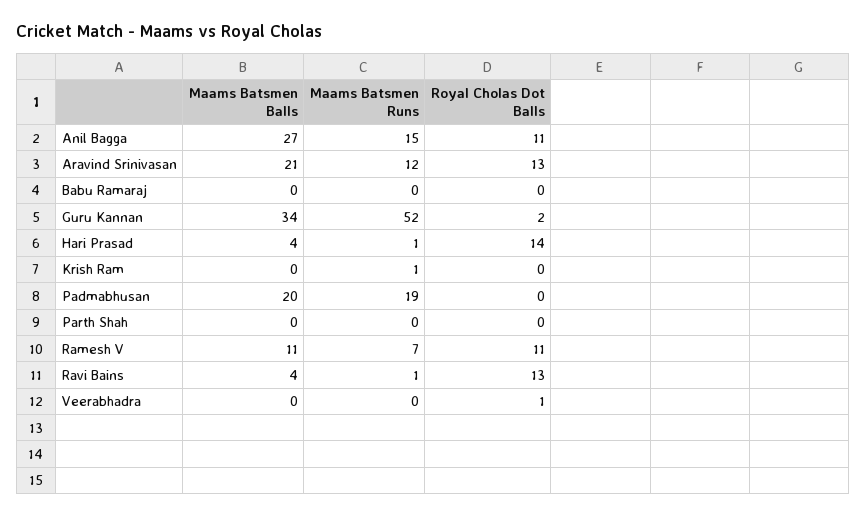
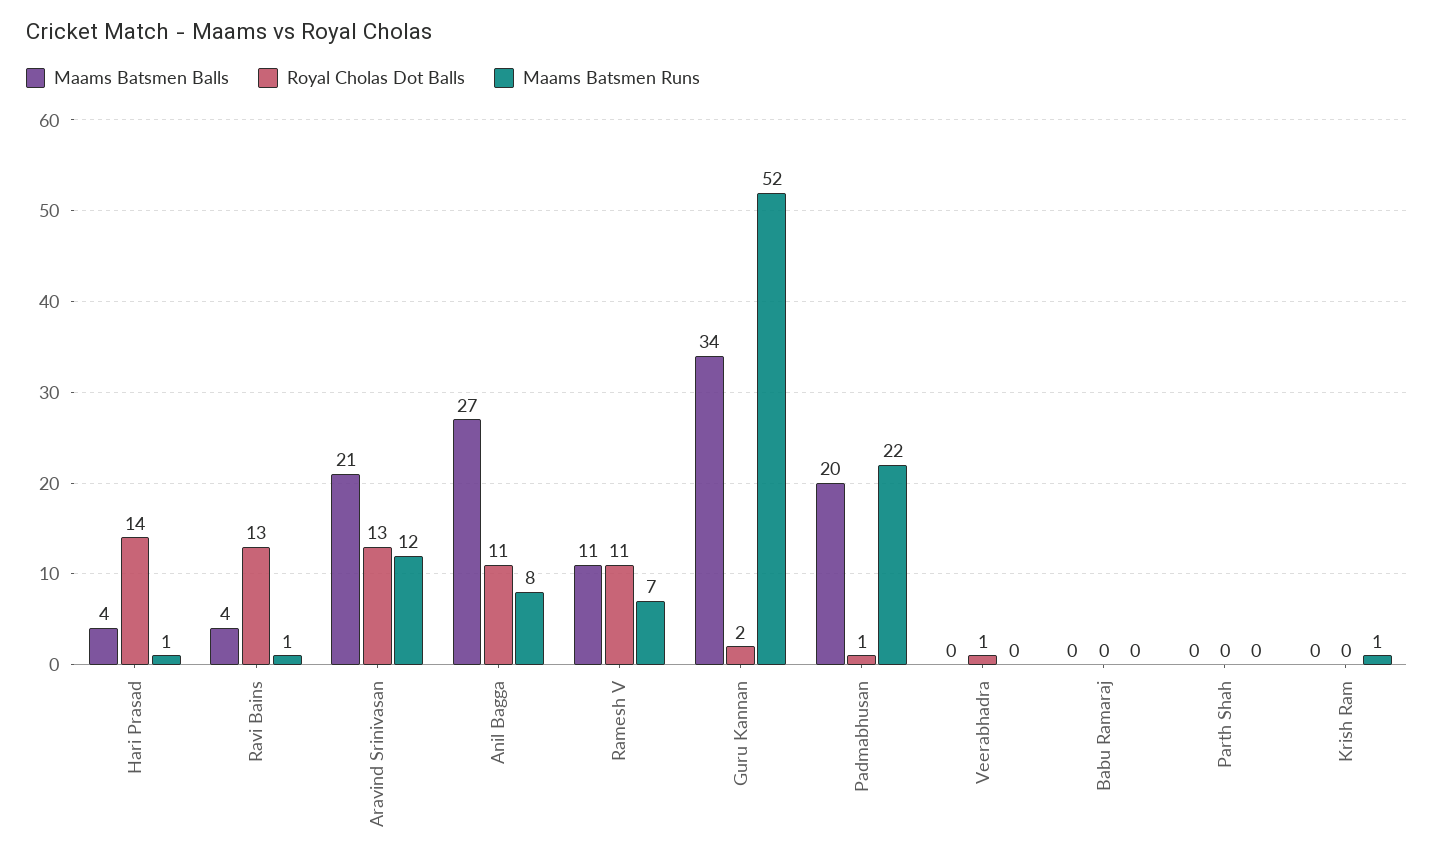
  {
    "Maams Batsmen Balls": {
      "Anil Bagga": 27,
      "Aravind Srinivasan": 21,
      "Babu Ramaraj": 0,
      "Guru Kannan": 34,
      "Hari Prasad": 4,
      "Krish Ram": 0,
      "Padmabhusan": 20,
      "Parth Shah": 0,
      "Ramesh V": 11,
      "Ravi Bains": 4,
      "Veerabhadra": 0
    },
    "Maams Batsmen Runs": {
-     "Anil Bagga": 15,
+     "Anil Bagga": 8,
      "Aravind Srinivasan": 12,
      "Babu Ramaraj": 0,
      "Guru Kannan": 52,
      "Hari Prasad": 1,
      "Krish Ram": 1,
-     "Padmabhusan": 19,
+     "Padmabhusan": 22,
      "Parth Shah": 0,
      "Ramesh V": 7,
      "Ravi Bains": 1,
      "Veerabhadra": 0
    },
    "Royal Cholas Dot Balls": {
      "Anil Bagga": 11,
      "Aravind Srinivasan": 13,
      "Babu Ramaraj": 0,
      "Guru Kannan": 2,
      "Hari Prasad": 14,
      "Krish Ram": 0,
-     "Padmabhusan": 0,
+     "Padmabhusan": 1,
      "Parth Shah": 0,
      "Ramesh V": 11,
      "Ravi Bains": 13,
      "Veerabhadra": 1
    }
  }

